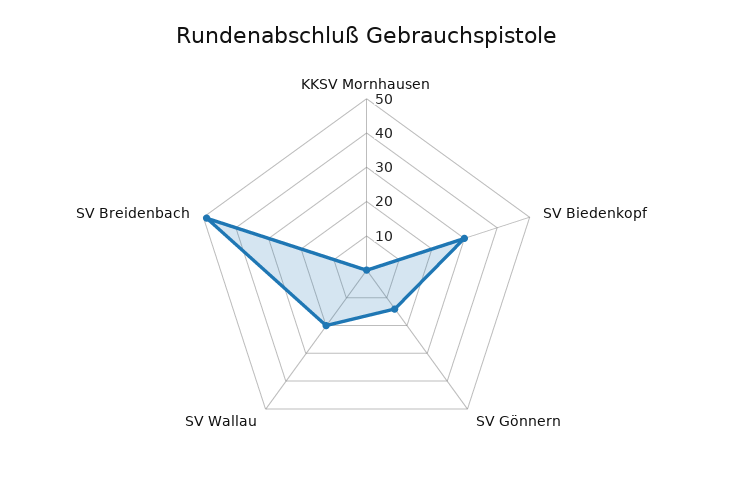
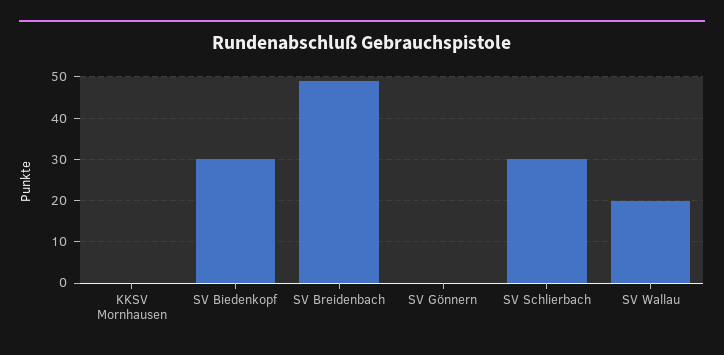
  {
    "KKSV Mornhausen": 0,
    "SV Biedenkopf": 30,
-   "SV Gönnern": 15,
+   "SV Gönnern": 0,
    "SV Wallau": 20,
-   "SV Breidenbach": 50
+   "SV Breidenbach": 50,
+   "SV Schlierbach": 30
  }

